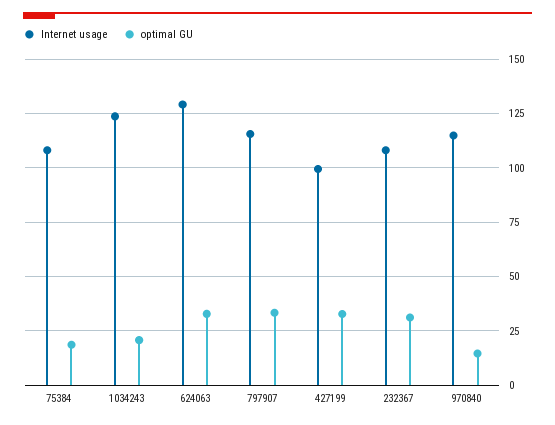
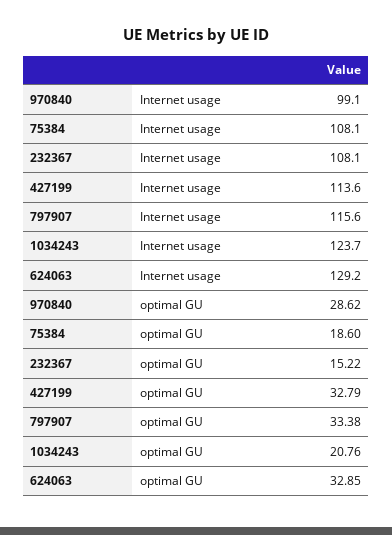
  {
    "Internet usage": {
      "75384": 108.1,
      "1034243": 123.7,
      "624063": 129.2,
      "797907": 115.6,
-     "427199": 100,
+     "427199": 113.6,
      "232367": 108.1,
-     "970840": 115
+     "970840": 99.1
    },
    "optimal GU": {
      "75384": 18.6,
      "1034243": 20.76,
      "624063": 32.85,
      "797907": 33.38,
      "427199": 32.79,
-     "232367": 30,
+     "232367": 15.22,
-     "970840": 15
+     "970840": 28.62
    }
  }

